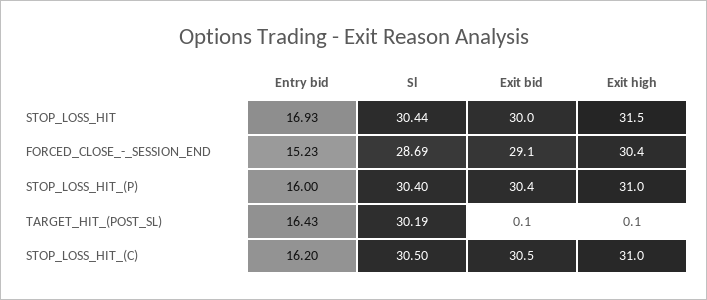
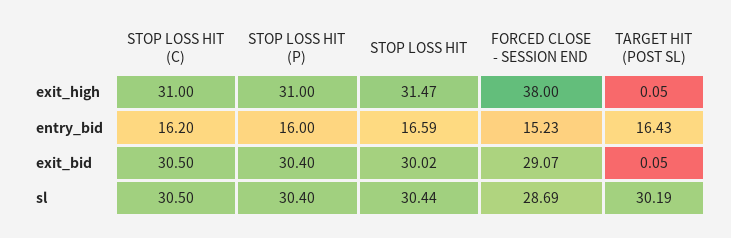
  {
    "Entry bid": {
-     "STOP_LOSS_HIT": 16.93,
+     "STOP_LOSS_HIT": 16.59,
      "FORCED_CLOSE_-_SESSION_END": 15.23,
      "STOP_LOSS_HIT_(P)": 16,
      "TARGET_HIT_(POST_SL)": 16.43,
      "STOP_LOSS_HIT_(C)": 16.2
    },
    "Sl": {
      "STOP_LOSS_HIT": 30.44,
      "FORCED_CLOSE_-_SESSION_END": 28.69,
      "STOP_LOSS_HIT_(P)": 30.4,
      "TARGET_HIT_(POST_SL)": 30.19,
      "STOP_LOSS_HIT_(C)": 30.5
    },
    "Exit bid": {
      "STOP_LOSS_HIT": 30.02,
      "FORCED_CLOSE_-_SESSION_END": 29.07,
      "STOP_LOSS_HIT_(P)": 30.4,
      "TARGET_HIT_(POST_SL)": 0.05,
      "STOP_LOSS_HIT_(C)": 30.5
    },
    "Exit high": {
      "STOP_LOSS_HIT": 31.47,
-     "FORCED_CLOSE_-_SESSION_END": 30.4,
+     "FORCED_CLOSE_-_SESSION_END": 38,
      "STOP_LOSS_HIT_(P)": 31,
      "TARGET_HIT_(POST_SL)": 0.05,
      "STOP_LOSS_HIT_(C)": 31
    }
  }

